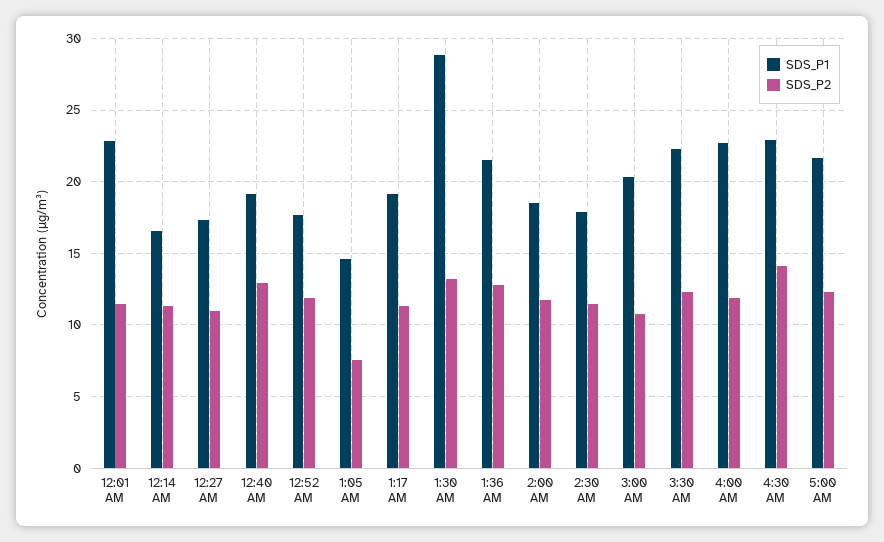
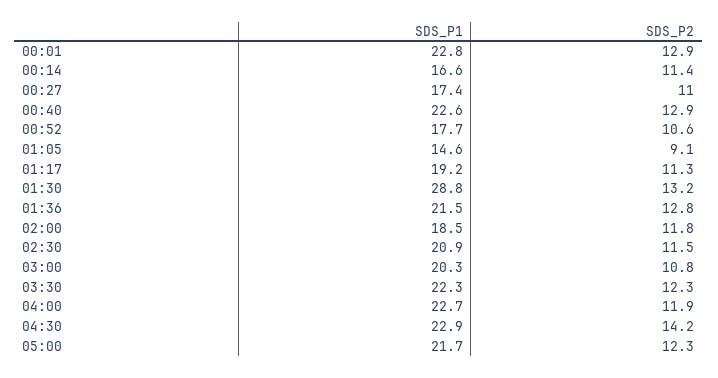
  {
    "SDS_P1": {
      "12:01 AM": 22.8,
      "12:14 AM": 16.6,
      "12:27 AM": 17.4,
-     "12:40 AM": 19,
+     "12:40 AM": 22.6,
      "12:52 AM": 17.7,
      "1:05 AM": 14.6,
      "1:17 AM": 19.2,
      "1:30 AM": 28.8,
      "1:36 AM": 21.5,
      "2:00 AM": 18.5,
-     "2:30 AM": 18,
+     "2:30 AM": 20.9,
      "3:00 AM": 20.3,
      "3:30 AM": 22.3,
      "4:00 AM": 22.7,
      "4:30 AM": 22.9,
      "5:00 AM": 21.7
    },
    "SDS_P2": {
-     "12:01 AM": 11.5,
+     "12:01 AM": 12.9,
      "12:14 AM": 11.4,
      "12:27 AM": 11,
      "12:40 AM": 12.9,
-     "12:52 AM": 12,
+     "12:52 AM": 10.6,
-     "1:05 AM": 7.5,
+     "1:05 AM": 9.1,
      "1:17 AM": 11.3,
      "1:30 AM": 13.2,
      "1:36 AM": 12.8,
      "2:00 AM": 11.8,
      "2:30 AM": 11.5,
      "3:00 AM": 10.8,
      "3:30 AM": 12.3,
      "4:00 AM": 11.9,
      "4:30 AM": 14.2,
      "5:00 AM": 12.3
    }
  }

